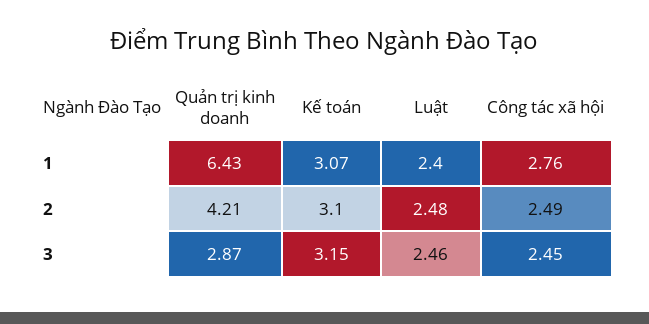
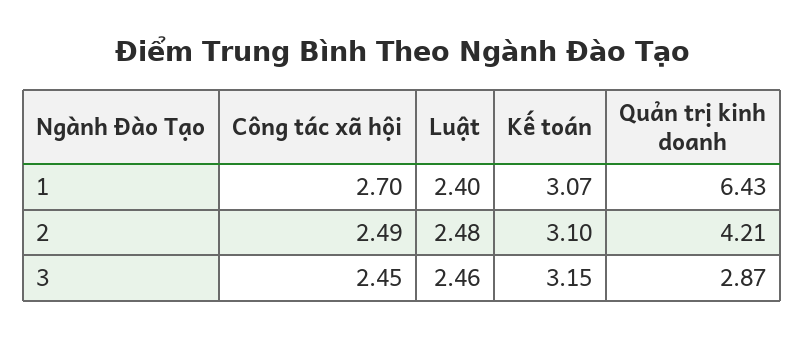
  {
    "Quản trị kinh doanh": {
      "1": 6.43,
      "2": 4.21,
      "3": 2.87
    },
    "Kế toán": {
      "1": 3.07,
      "2": 3.1,
      "3": 3.15
    },
    "Luật": {
      "1": 2.4,
      "2": 2.48,
      "3": 2.46
    },
    "Công tác xã hội": {
-     "1": 2.76,
+     "1": 2.7,
      "2": 2.49,
      "3": 2.45
    }
  }

